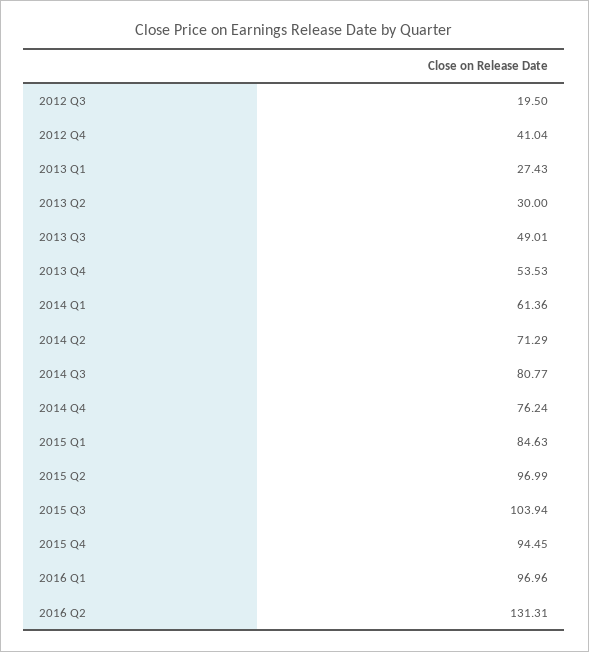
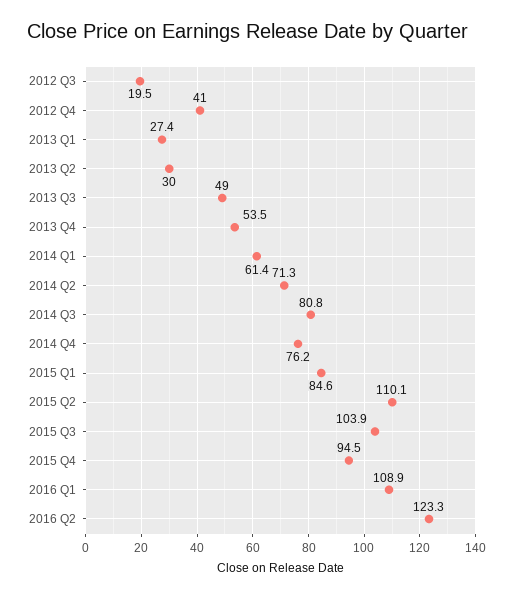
  {
    "2012 Q3": 19.5,
    "2012 Q4": 41.04,
    "2013 Q1": 27.43,
    "2013 Q2": 30,
    "2013 Q3": 49.01,
    "2013 Q4": 53.53,
    "2014 Q1": 61.36,
    "2014 Q2": 71.29,
    "2014 Q3": 80.77,
    "2014 Q4": 76.24,
    "2015 Q1": 84.63,
-   "2015 Q2": 96.99,
+   "2015 Q2": 110.1,
    "2015 Q3": 103.94,
    "2015 Q4": 94.45,
-   "2016 Q1": 96.96,
+   "2016 Q1": 108.9,
-   "2016 Q2": 131.31
+   "2016 Q2": 123.3
  }

